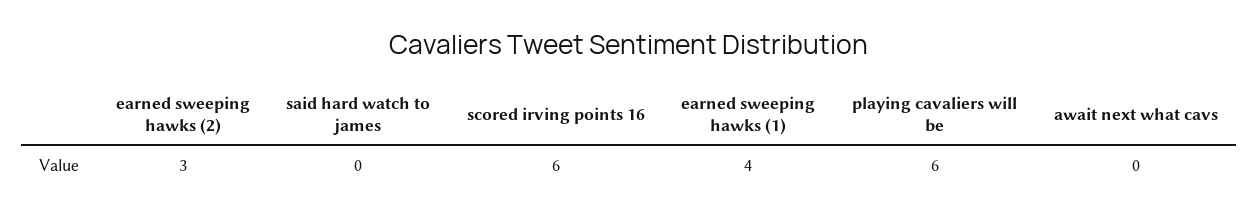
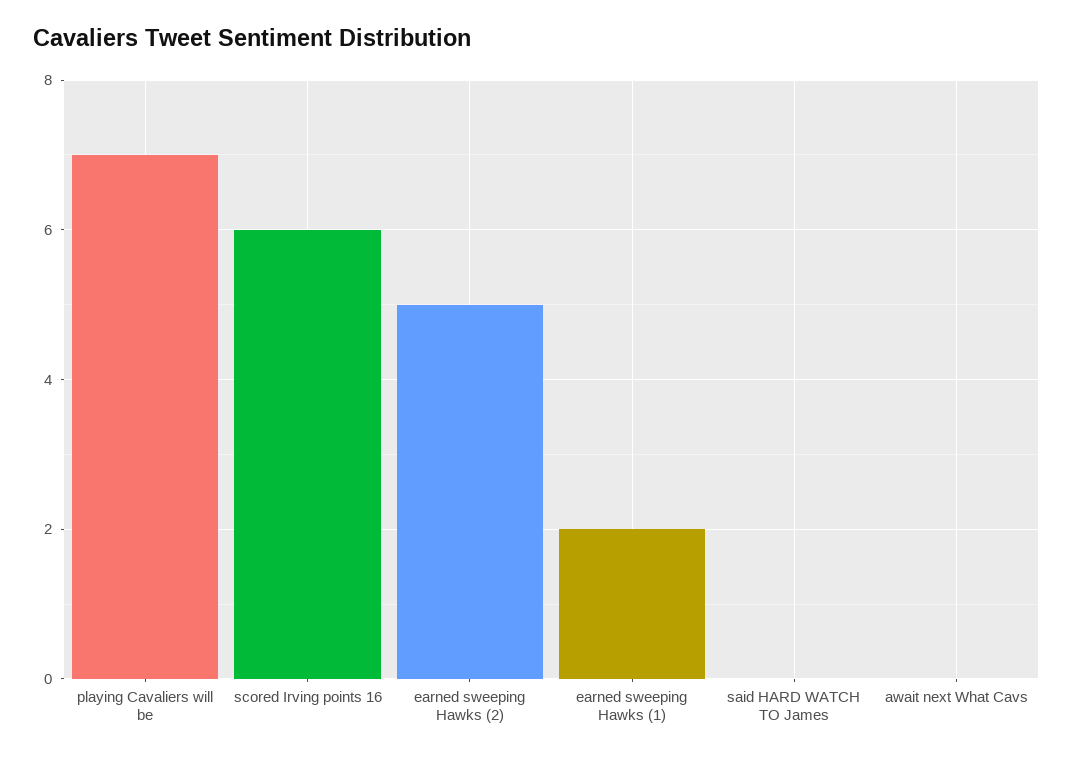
  {
-   "earned sweeping hawks (2)": 3,
+   "earned sweeping hawks (2)": 5,
    "said hard watch to james": 0,
    "scored irving points 16": 6,
-   "earned sweeping hawks (1)": 4,
+   "earned sweeping hawks (1)": 2,
-   "playing cavaliers will be": 6,
+   "playing cavaliers will be": 7,
    "await next what cavs": 0
  }

